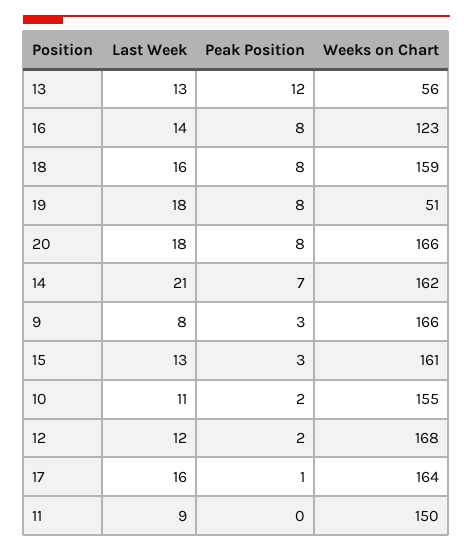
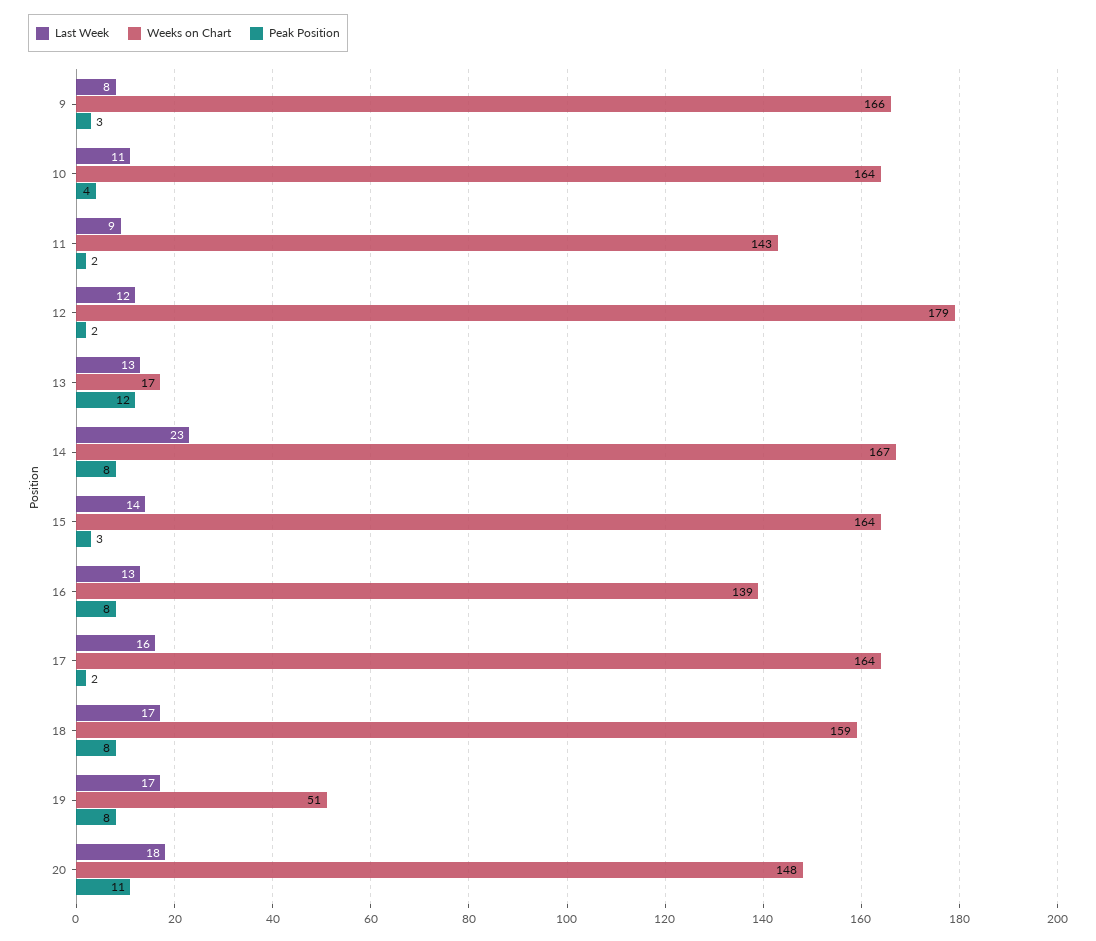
  {
    "Last Week": {
      "13": 13,
-     "16": 14,
+     "16": 13,
-     "18": 16,
+     "18": 17,
-     "19": 18,
+     "19": 17,
      "20": 18,
-     "14": 21,
+     "14": 23,
      "9": 8,
-     "15": 13,
+     "15": 14,
      "10": 11,
      "12": 12,
      "17": 16,
      "11": 9
    },
    "Peak Position": {
      "13": 12,
      "16": 8,
      "18": 8,
      "19": 8,
-     "20": 8,
+     "20": 11,
-     "14": 7,
+     "14": 8,
      "9": 3,
      "15": 3,
-     "10": 2,
+     "10": 4,
      "12": 2,
-     "17": 1,
+     "17": 2,
-     "11": 0
+     "11": 2
    },
    "Weeks on Chart": {
-     "13": 56,
+     "13": 17,
-     "16": 123,
+     "16": 139,
      "18": 159,
      "19": 51,
-     "20": 166,
+     "20": 148,
-     "14": 162,
+     "14": 167,
      "9": 166,
-     "15": 161,
+     "15": 164,
-     "10": 155,
+     "10": 164,
-     "12": 168,
+     "12": 179,
      "17": 164,
-     "11": 150
+     "11": 143
    }
  }

